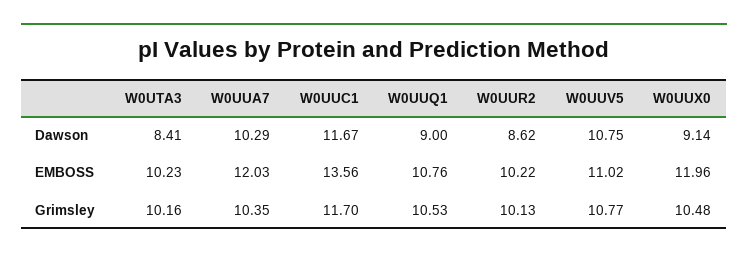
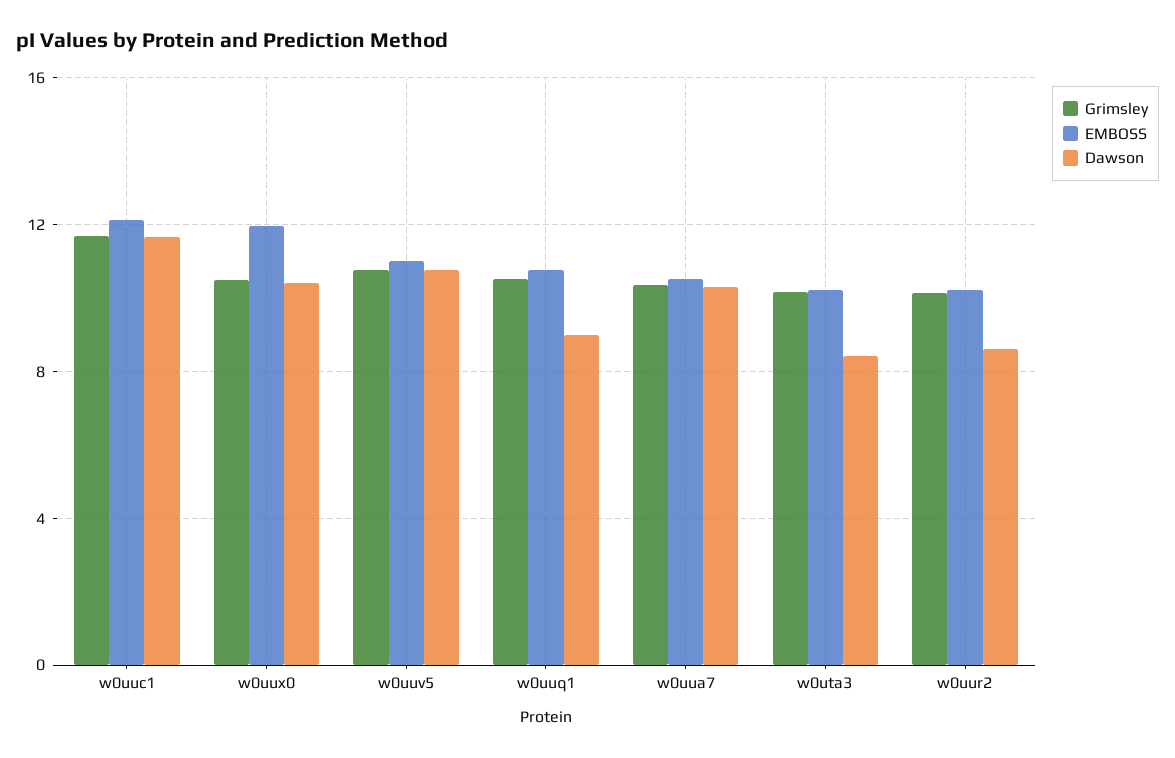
  {
    "Dawson": {
      "W0UTA3": 8.41,
      "W0UUA7": 10.29,
      "W0UUC1": 11.67,
      "W0UUQ1": 9,
      "W0UUR2": 8.62,
      "W0UUV5": 10.75,
-     "W0UUX0": 9.14
+     "W0UUX0": 10.5
    },
    "EMBOSS": {
      "W0UTA3": 10.23,
-     "W0UUA7": 12.03,
+     "W0UUA7": 10.5,
-     "W0UUC1": 13.56,
+     "W0UUC1": 12,
      "W0UUQ1": 10.76,
      "W0UUR2": 10.22,
      "W0UUV5": 11.02,
      "W0UUX0": 11.96
    },
    "Grimsley": {
      "W0UTA3": 10.16,
      "W0UUA7": 10.35,
      "W0UUC1": 11.7,
      "W0UUQ1": 10.53,
      "W0UUR2": 10.13,
      "W0UUV5": 10.77,
      "W0UUX0": 10.48
    }
  }

